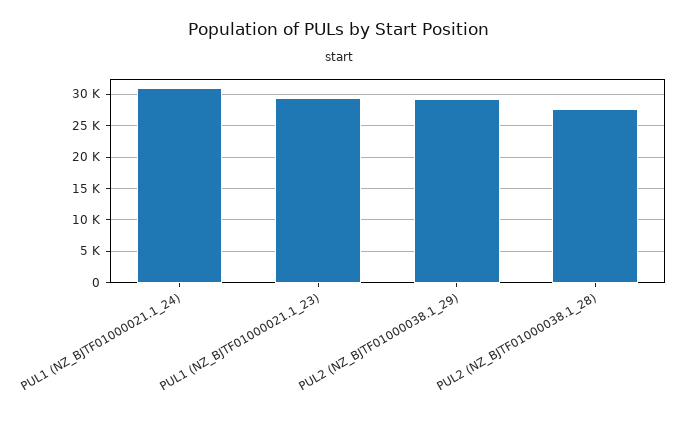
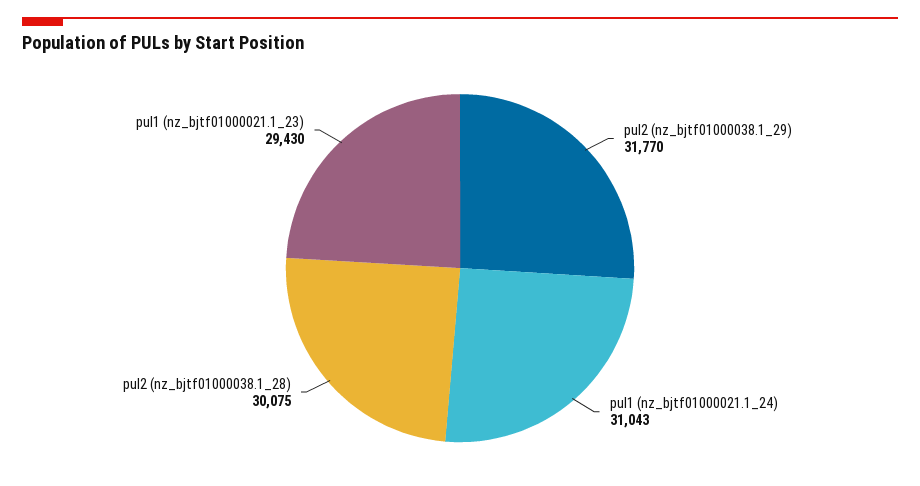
  {
    "PUL1 (NZ_BJTF01000021.1_24)": 31043,
    "PUL1 (NZ_BJTF01000021.1_23)": 29430,
-   "PUL2 (NZ_BJTF01000038.1_29)": 29000,
+   "PUL2 (NZ_BJTF01000038.1_29)": 31770,
-   "PUL2 (NZ_BJTF01000038.1_28)": 28000
+   "PUL2 (NZ_BJTF01000038.1_28)": 30075
  }

